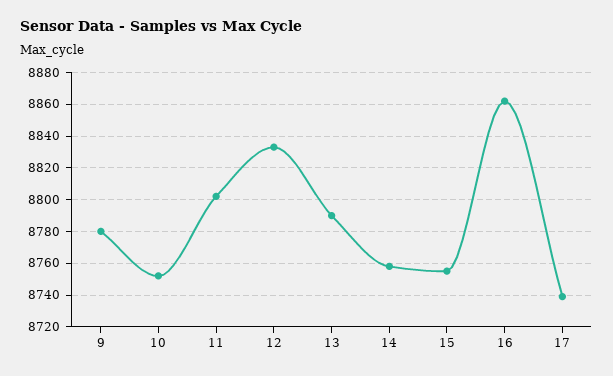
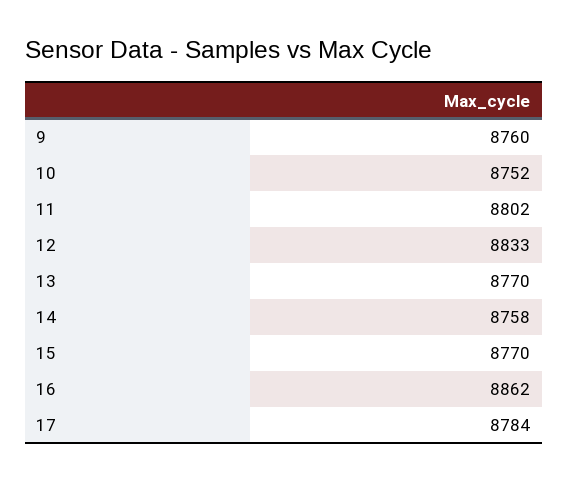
  {
-   "9": 8780,
+   "9": 8760,
    "10": 8752,
    "11": 8802,
    "12": 8833,
-   "13": 8790,
+   "13": 8770,
    "14": 8758,
-   "15": 8755,
+   "15": 8770,
    "16": 8862,
-   "17": 8740
+   "17": 8784
  }

